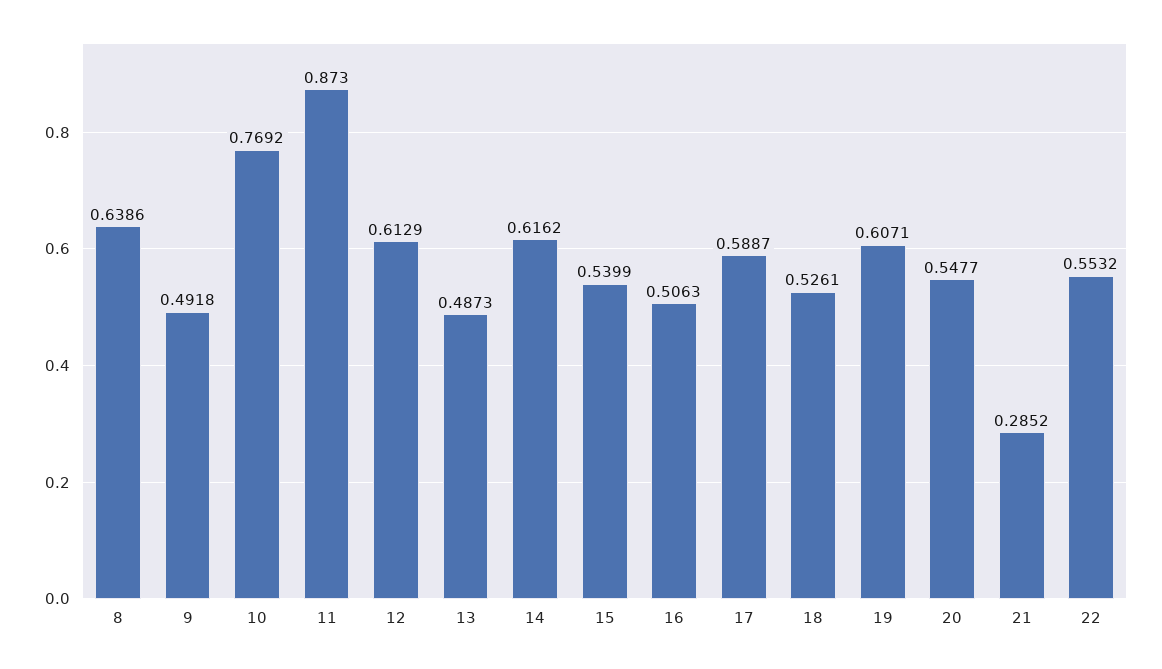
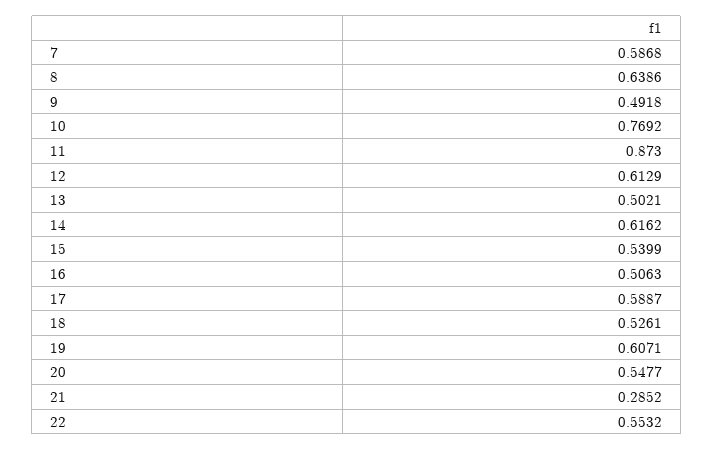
  {
    "8": 0.6386,
    "9": 0.4918,
    "10": 0.7692,
    "11": 0.873,
    "12": 0.6129,
-   "13": 0.4873,
+   "13": 0.5021,
    "14": 0.6162,
    "15": 0.5399,
    "16": 0.5063,
    "17": 0.5887,
    "18": 0.5261,
    "19": 0.6071,
    "20": 0.5477,
    "21": 0.2852,
-   "22": 0.5532
+   "22": 0.5532,
+   "7": 0.5868
  }

